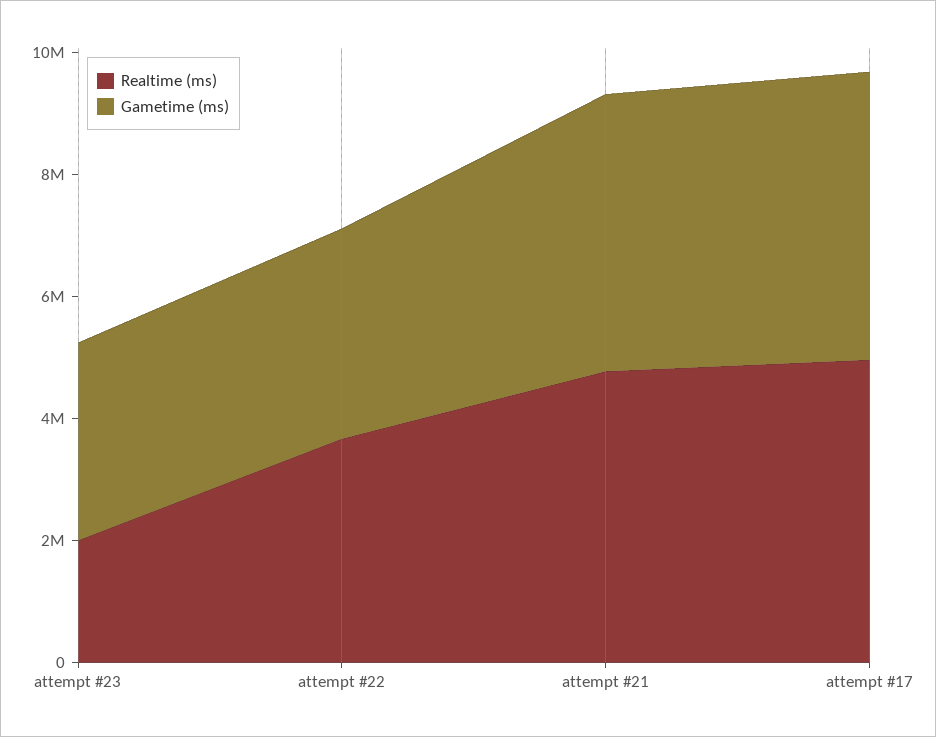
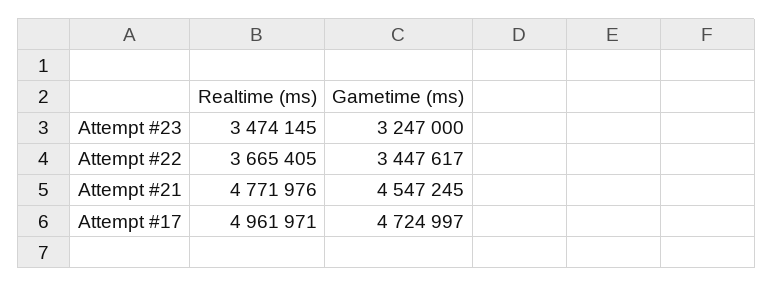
  {
    "Realtime (ms)": {
-     "attempt #23": 2000000,
+     "attempt #23": 3474145,
      "attempt #22": 3665405,
      "attempt #21": 4771976,
      "attempt #17": 4961971
    },
    "Gametime (ms)": {
      "attempt #23": 3247000,
      "attempt #22": 3447617,
      "attempt #21": 4547245,
      "attempt #17": 4724997
    }
  }

